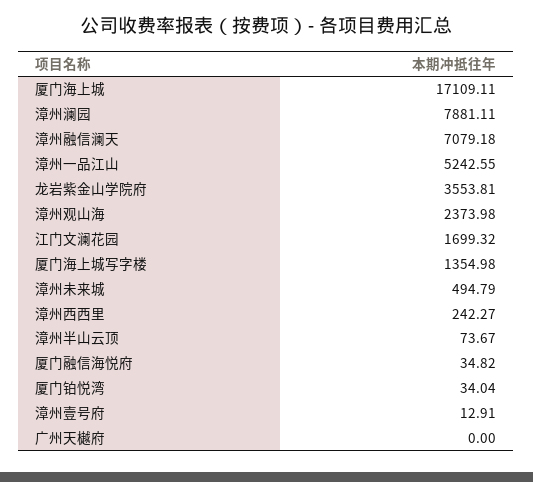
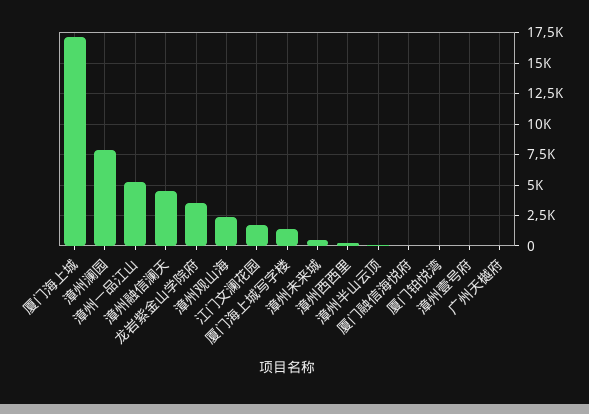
  {
    "厦门海上城": 17109.11,
    "漳州澜园": 7881.11,
-   "漳州融信澜天": 7079.18,
+   "漳州融信澜天": 4500,
    "漳州一品江山": 5242.55,
    "龙岩紫金山学院府": 3553.81,
    "漳州观山海": 2373.98,
    "江门文澜花园": 1699.32,
    "厦门海上城写字楼": 1354.98,
    "漳州未来城": 494.79,
    "漳州西西里": 242.27,
    "漳州半山云顶": 73.67,
    "厦门融信海悦府": 34.82,
    "厦门铂悦湾": 34.04,
    "漳州壹号府": 12.91,
    "广州天樾府": 0
  }

